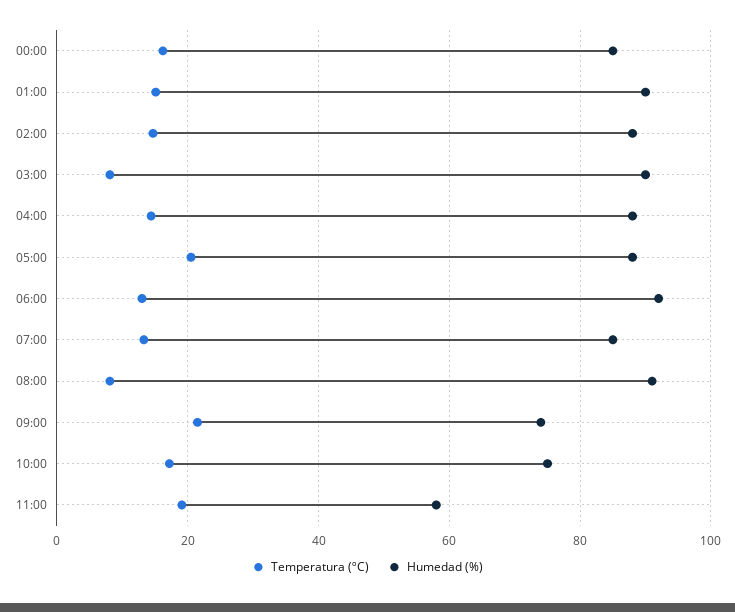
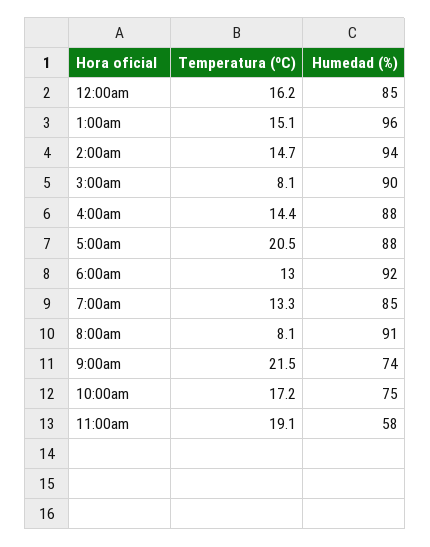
  {
    "Temperatura (ºC)": {
      "00:00": 16.2,
      "01:00": 15.1,
      "02:00": 14.7,
      "03:00": 8.1,
      "04:00": 14.4,
      "05:00": 20.5,
      "06:00": 13,
      "07:00": 13.3,
      "08:00": 8.1,
      "09:00": 21.5,
      "10:00": 17.2,
      "11:00": 19.1
    },
    "Humedad (%)": {
      "00:00": 85,
-     "01:00": 90,
+     "01:00": 96,
-     "02:00": 88,
+     "02:00": 94,
      "03:00": 90,
      "04:00": 88,
      "05:00": 88,
      "06:00": 92,
      "07:00": 85,
      "08:00": 91,
      "09:00": 74,
      "10:00": 75,
      "11:00": 58
    }
  }

